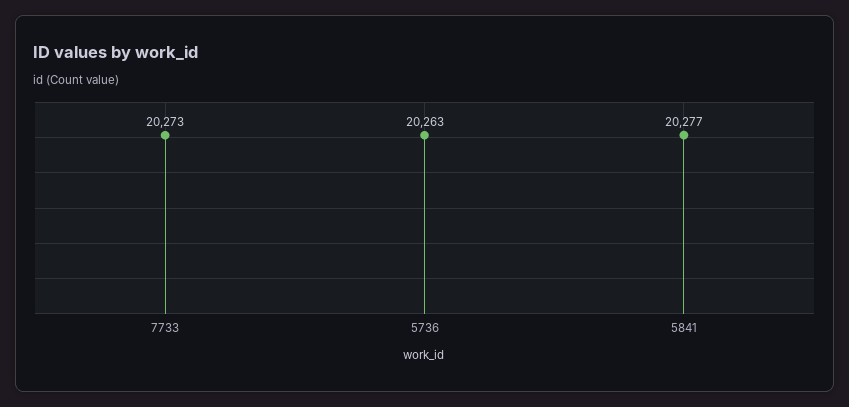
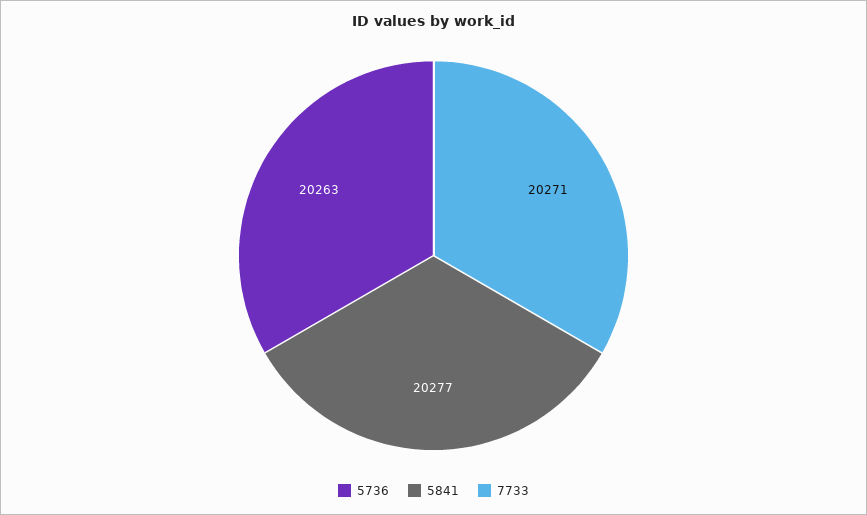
  {
-   "7733": 20273,
+   "7733": 20271,
    "5736": 20263,
    "5841": 20277
  }

